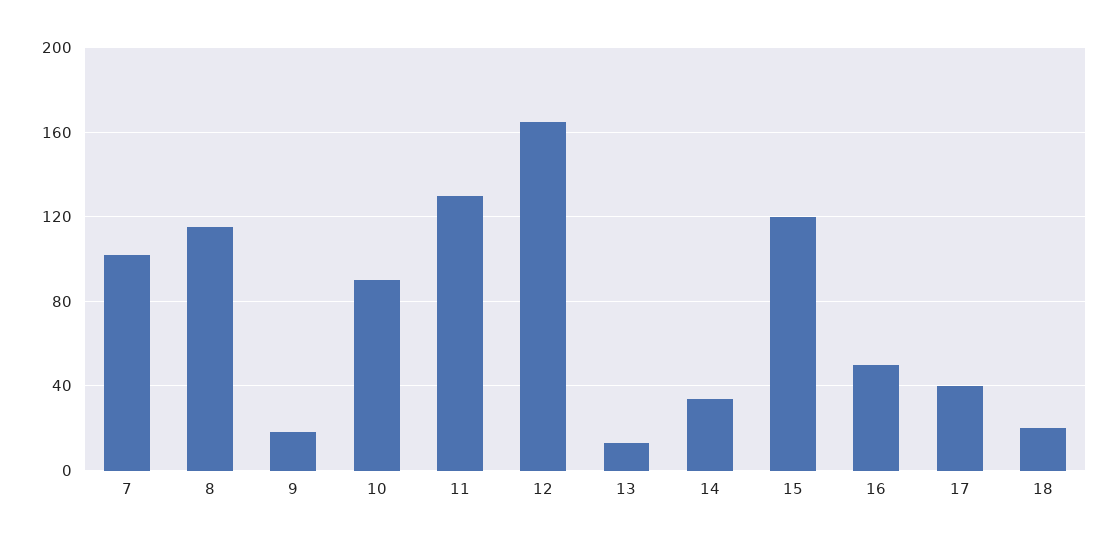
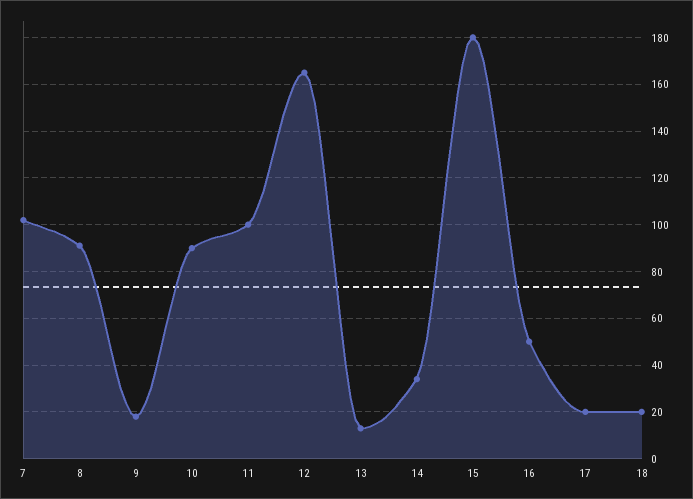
  {
    "7": 100,
-   "8": 115,
+   "8": 90,
    "9": 20,
    "10": 90,
-   "11": 130,
+   "11": 100,
    "12": 165,
    "13": 15,
    "14": 35,
-   "15": 120,
+   "15": 180,
    "16": 50,
-   "17": 40,
+   "17": 20,
    "18": 20
  }

